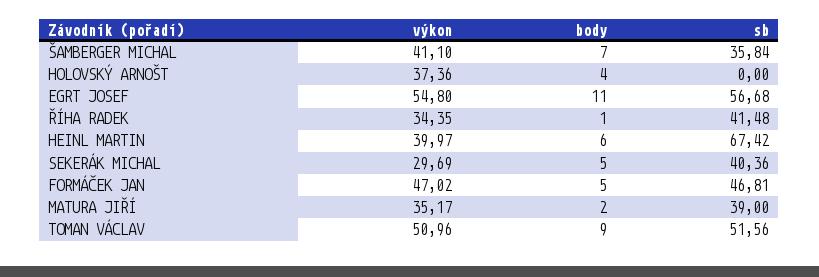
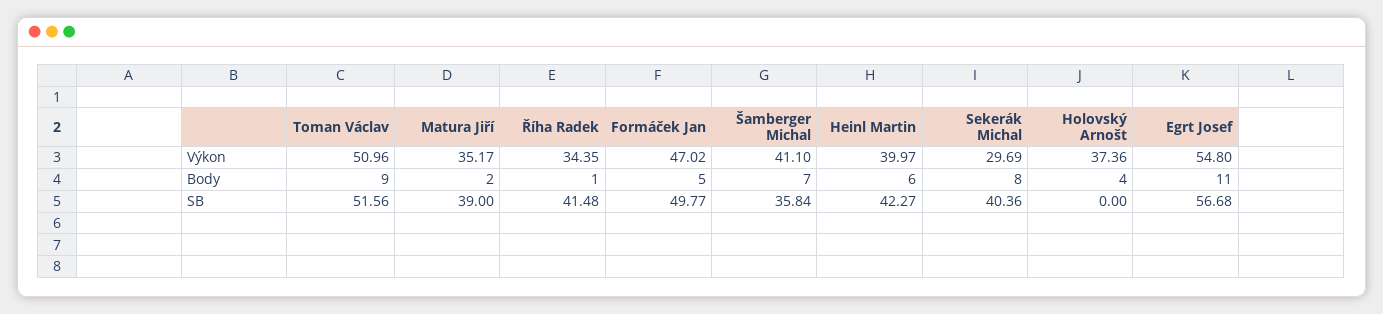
  {
    "výkon": {
      "ŠAMBERGER MICHAL": 41.1,
      "HOLOVSKÝ ARNOŠT": 37.36,
      "EGRT JOSEF": 54.8,
      "ŘÍHA RADEK": 34.35,
      "HEINL MARTIN": 39.97,
      "SEKERÁK MICHAL": 29.69,
      "FORMÁČEK JAN": 47.02,
      "MATURA JIŘÍ": 35.17,
      "TOMAN VÁCLAV": 50.96
    },
    "body": {
      "ŠAMBERGER MICHAL": 7,
      "HOLOVSKÝ ARNOŠT": 4,
      "EGRT JOSEF": 11,
      "ŘÍHA RADEK": 1,
      "HEINL MARTIN": 6,
-     "SEKERÁK MICHAL": 5,
+     "SEKERÁK MICHAL": 8,
      "FORMÁČEK JAN": 5,
      "MATURA JIŘÍ": 2,
      "TOMAN VÁCLAV": 9
    },
    "sb": {
      "ŠAMBERGER MICHAL": 35.84,
      "HOLOVSKÝ ARNOŠT": 0,
      "EGRT JOSEF": 56.68,
      "ŘÍHA RADEK": 41.48,
-     "HEINL MARTIN": 67.42,
+     "HEINL MARTIN": 42.27,
      "SEKERÁK MICHAL": 40.36,
-     "FORMÁČEK JAN": 46.81,
+     "FORMÁČEK JAN": 49.77,
      "MATURA JIŘÍ": 39,
      "TOMAN VÁCLAV": 51.56
    }
  }

